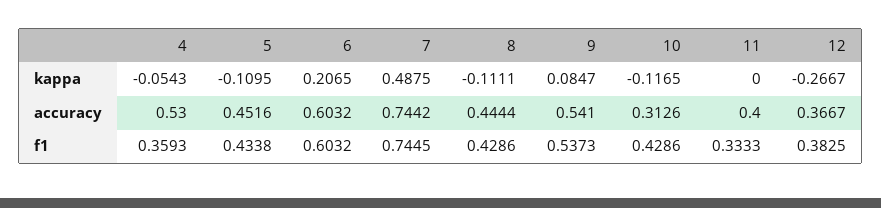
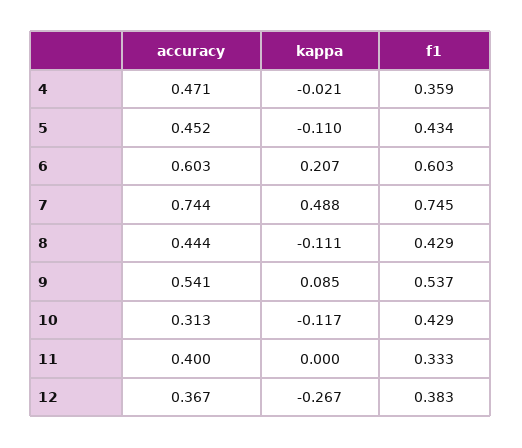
  {
    "4": {
-     "kappa": -0.0543,
+     "kappa": -0.021,
-     "accuracy": 0.53,
+     "accuracy": 0.471,
      "f1": 0.3593
    },
    "5": {
      "kappa": -0.1095,
      "accuracy": 0.4516,
      "f1": 0.4338
    },
    "6": {
      "kappa": 0.2065,
      "accuracy": 0.6032,
      "f1": 0.6032
    },
    "7": {
      "kappa": 0.4875,
      "accuracy": 0.7442,
      "f1": 0.7445
    },
    "8": {
      "kappa": -0.1111,
      "accuracy": 0.4444,
      "f1": 0.4286
    },
    "9": {
      "kappa": 0.0847,
      "accuracy": 0.541,
      "f1": 0.5373
    },
    "10": {
      "kappa": -0.1165,
      "accuracy": 0.3126,
      "f1": 0.4286
    },
    "11": {
      "kappa": 0,
      "accuracy": 0.4,
      "f1": 0.3333
    },
    "12": {
      "kappa": -0.2667,
      "accuracy": 0.3667,
      "f1": 0.3825
    }
  }

